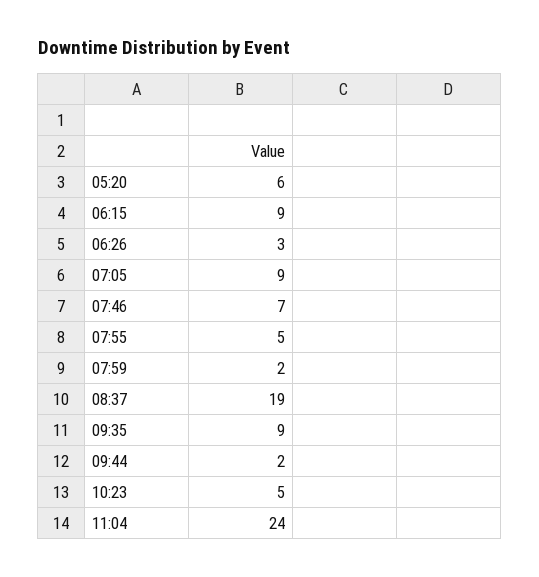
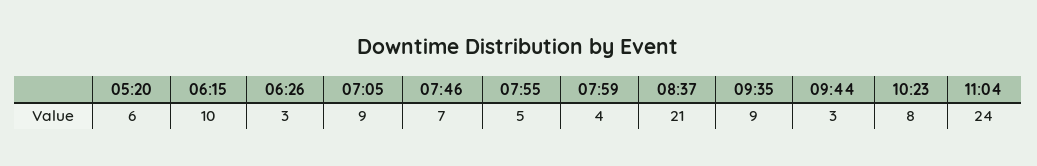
  {
    "05:20": 6,
-   "06:15": 9,
+   "06:15": 10,
    "06:26": 3,
    "07:05": 9,
    "07:46": 7,
    "07:55": 5,
-   "07:59": 2,
+   "07:59": 4,
-   "08:37": 19,
+   "08:37": 21,
    "09:35": 9,
-   "09:44": 2,
+   "09:44": 3,
-   "10:23": 5,
+   "10:23": 8,
    "11:04": 24
  }

